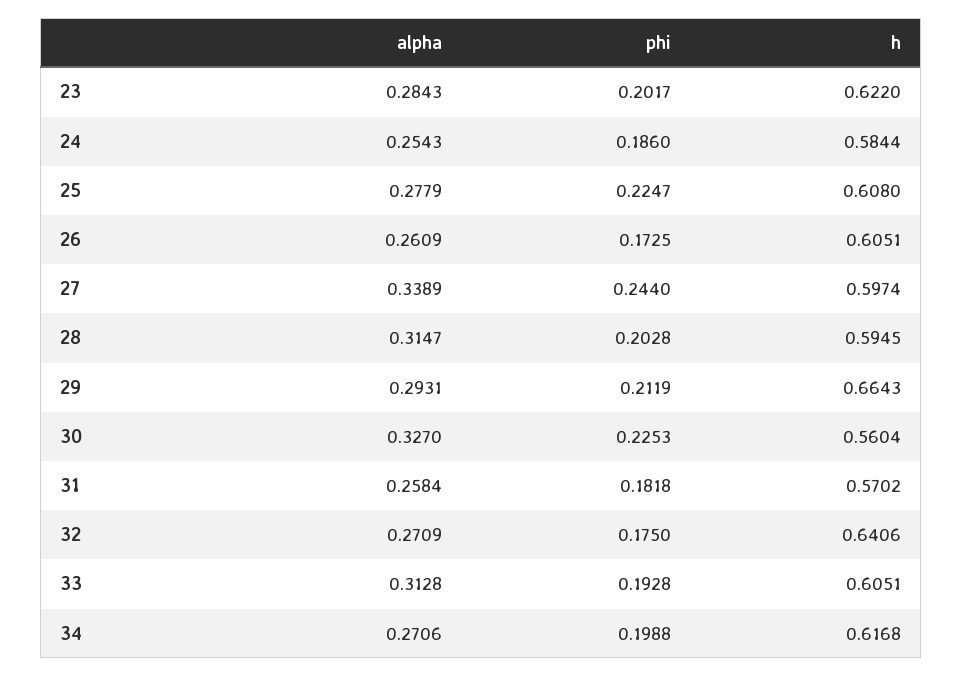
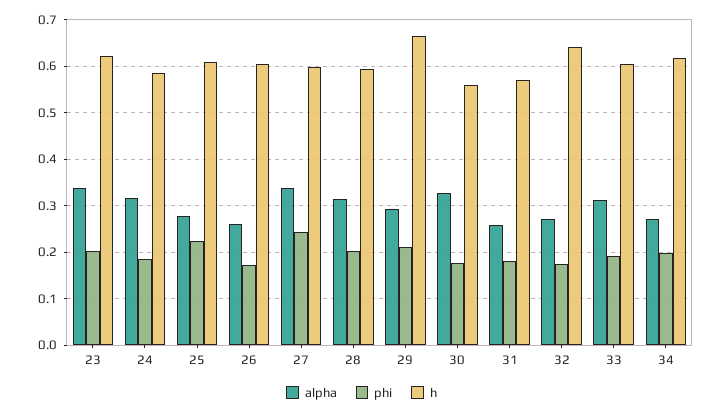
  {
    "alpha": {
-     "23": 0.2843,
+     "23": 0.34,
-     "24": 0.2543,
+     "24": 0.32,
      "25": 0.2779,
      "26": 0.2609,
      "27": 0.3389,
      "28": 0.3147,
      "29": 0.2931,
      "30": 0.327,
      "31": 0.2584,
      "32": 0.2709,
      "33": 0.3128,
      "34": 0.2706
    },
    "phi": {
      "23": 0.2017,
      "24": 0.186,
      "25": 0.2247,
      "26": 0.1725,
      "27": 0.244,
      "28": 0.2028,
      "29": 0.2119,
-     "30": 0.2253,
+     "30": 0.18,
      "31": 0.1818,
      "32": 0.175,
      "33": 0.1928,
      "34": 0.1988
    },
    "h": {
      "23": 0.622,
      "24": 0.5844,
      "25": 0.608,
      "26": 0.6051,
      "27": 0.5974,
      "28": 0.5945,
      "29": 0.6643,
      "30": 0.5604,
      "31": 0.5702,
      "32": 0.6406,
      "33": 0.6051,
      "34": 0.6168
    }
  }

